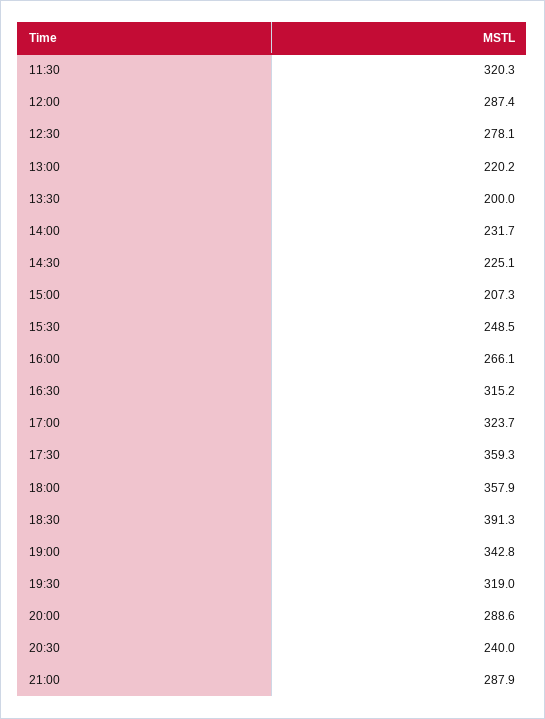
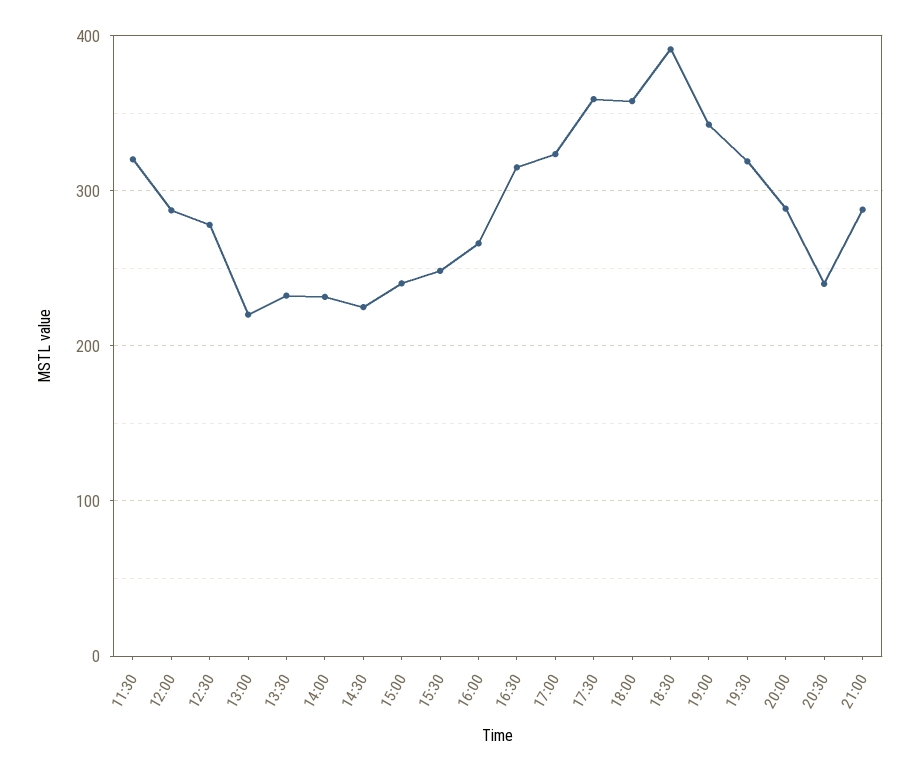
  {
    "11:30": 320.3,
    "12:00": 287.4,
    "12:30": 278.1,
    "13:00": 220.2,
-   "13:30": 200,
+   "13:30": 230,
    "14:00": 231.7,
    "14:30": 225.1,
-   "15:00": 207.3,
+   "15:00": 240,
    "15:30": 248.5,
    "16:00": 266.1,
    "16:30": 315.2,
    "17:00": 323.7,
    "17:30": 359.3,
    "18:00": 357.9,
    "18:30": 391.3,
    "19:00": 342.8,
    "19:30": 319,
    "20:00": 288.6,
    "20:30": 240,
    "21:00": 287.9
  }

